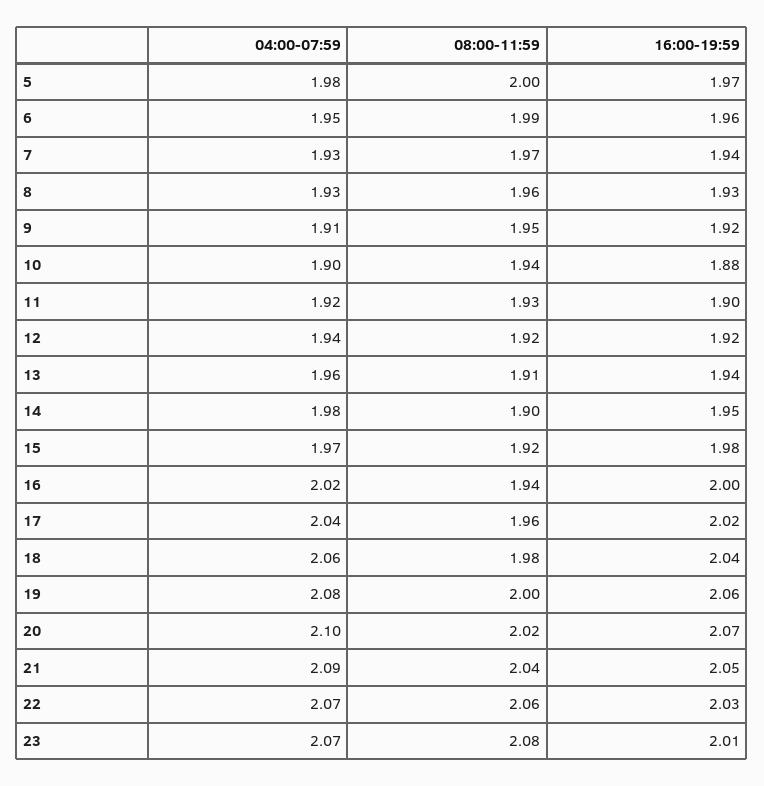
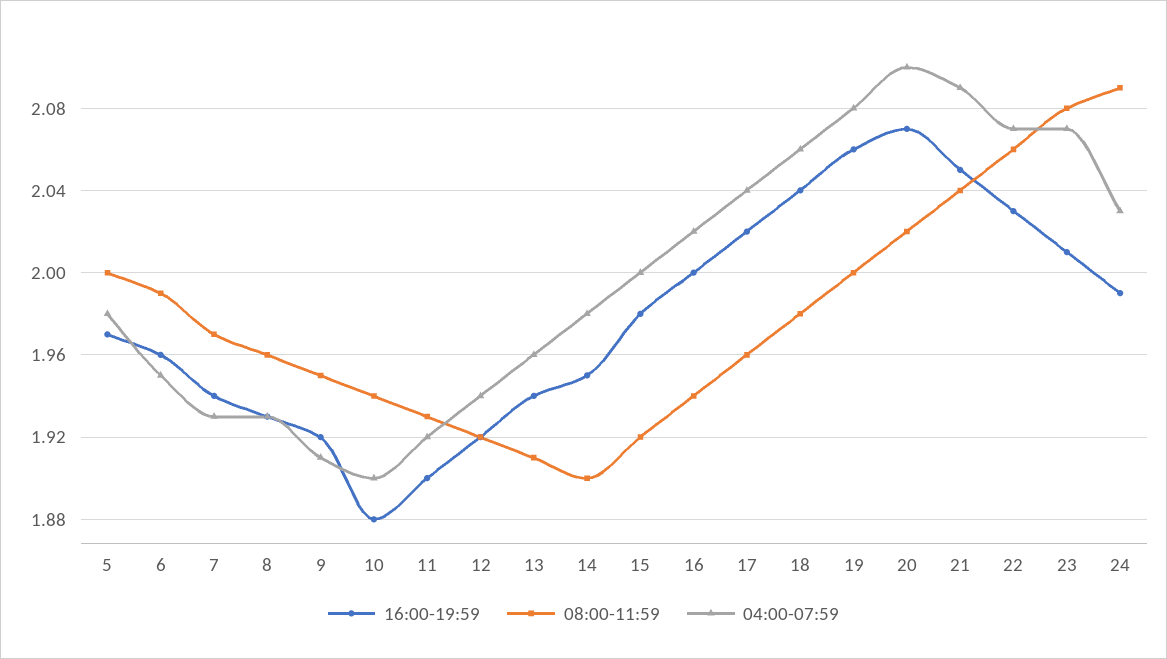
  {
    "04:00-07:59": {
      "5": 1.98,
      "6": 1.95,
      "7": 1.93,
      "8": 1.93,
      "9": 1.91,
      "10": 1.9,
      "11": 1.92,
      "12": 1.94,
      "13": 1.96,
      "14": 1.98,
-     "15": 1.97,
+     "15": 2,
      "16": 2.02,
      "17": 2.04,
      "18": 2.06,
      "19": 2.08,
      "20": 2.1,
      "21": 2.09,
      "22": 2.07,
-     "23": 2.07
+     "23": 2.07,
+     "24": 2.03
    },
    "08:00-11:59": {
      "5": 2,
      "6": 1.99,
      "7": 1.97,
      "8": 1.96,
      "9": 1.95,
      "10": 1.94,
      "11": 1.93,
      "12": 1.92,
      "13": 1.91,
      "14": 1.9,
      "15": 1.92,
      "16": 1.94,
      "17": 1.96,
      "18": 1.98,
      "19": 2,
      "20": 2.02,
      "21": 2.04,
      "22": 2.06,
-     "23": 2.08
+     "23": 2.08,
+     "24": 2.09
    },
    "16:00-19:59": {
      "5": 1.97,
      "6": 1.96,
      "7": 1.94,
      "8": 1.93,
      "9": 1.92,
      "10": 1.88,
      "11": 1.9,
      "12": 1.92,
      "13": 1.94,
      "14": 1.95,
      "15": 1.98,
      "16": 2,
      "17": 2.02,
      "18": 2.04,
      "19": 2.06,
      "20": 2.07,
      "21": 2.05,
      "22": 2.03,
-     "23": 2.01
+     "23": 2.01,
+     "24": 1.99
    }
  }

